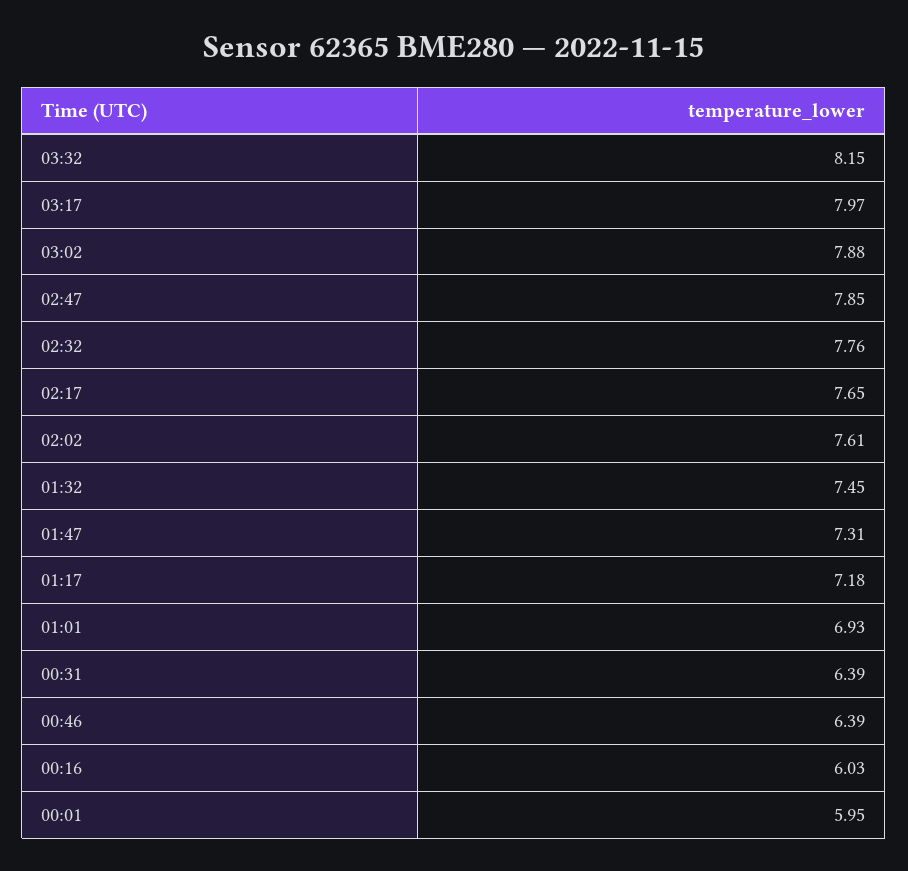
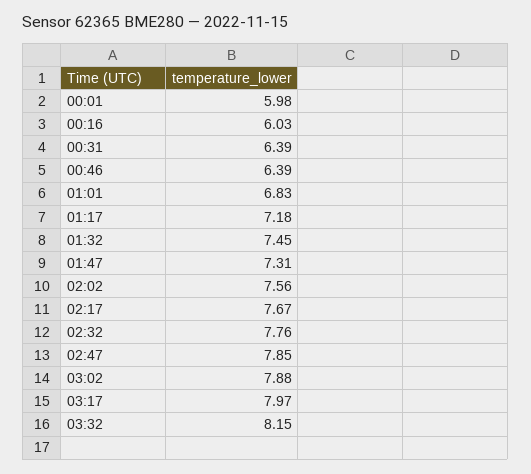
  {
    "03:32": 8.15,
    "03:17": 7.97,
    "03:02": 7.88,
    "02:47": 7.85,
    "02:32": 7.76,
-   "02:17": 7.65,
+   "02:17": 7.67,
-   "02:02": 7.61,
+   "02:02": 7.56,
    "01:32": 7.45,
    "01:47": 7.31,
    "01:17": 7.18,
-   "01:01": 6.93,
+   "01:01": 6.83,
    "00:31": 6.39,
    "00:46": 6.39,
    "00:16": 6.03,
-   "00:01": 5.95
+   "00:01": 5.98
  }

